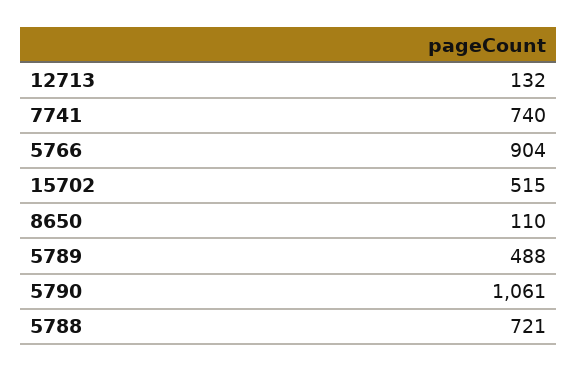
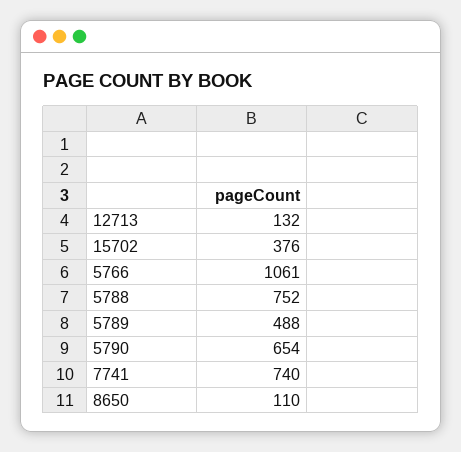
  {
    "12713": 132,
    "7741": 740,
-   "5766": 904,
+   "5766": 1061,
-   "15702": 515,
+   "15702": 376,
    "8650": 110,
    "5789": 488,
-   "5790": 1061,
+   "5790": 654,
-   "5788": 721
+   "5788": 752
  }

